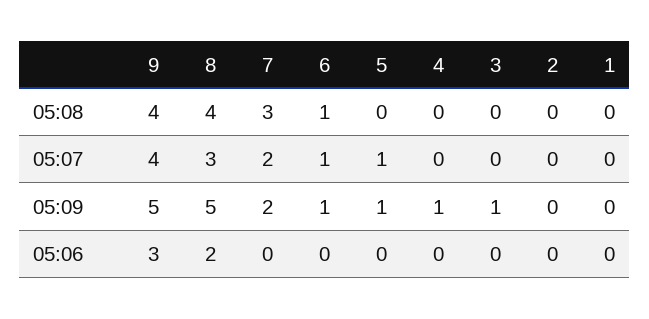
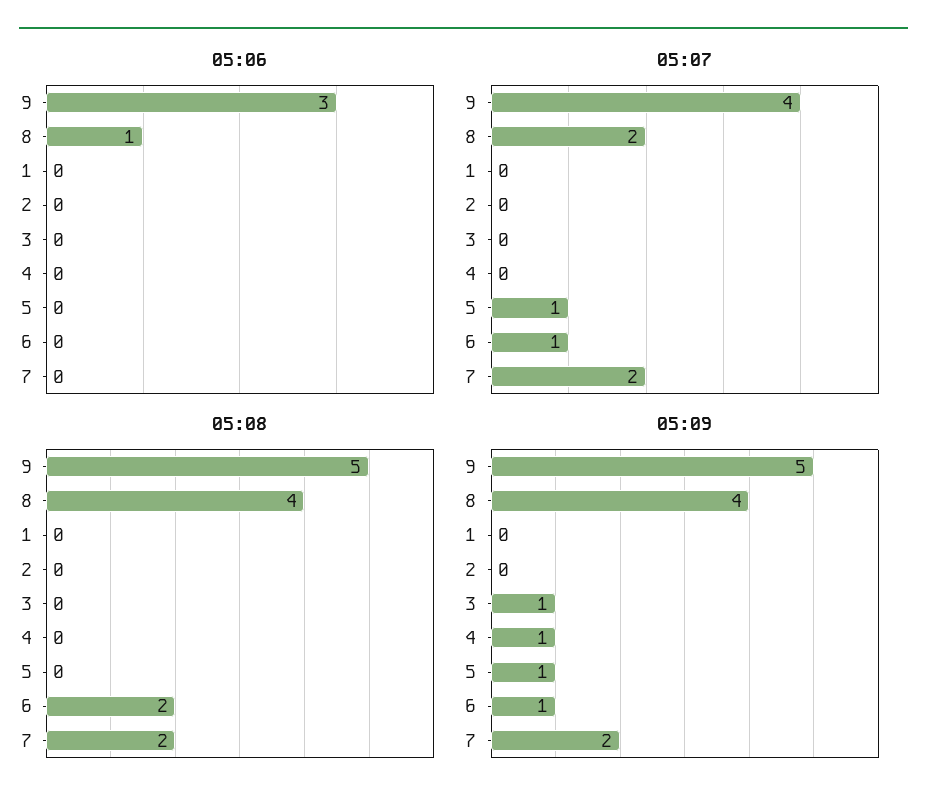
  {
    "05:08": {
-     "9": 4,
+     "9": 5,
      "8": 4,
-     "7": 3,
+     "7": 2,
-     "6": 1,
+     "6": 2,
      "5": 0,
      "4": 0,
      "3": 0,
      "2": 0,
      "1": 0
    },
    "05:07": {
      "9": 4,
-     "8": 3,
+     "8": 2,
      "7": 2,
      "6": 1,
      "5": 1,
      "4": 0,
      "3": 0,
      "2": 0,
      "1": 0
    },
    "05:09": {
      "9": 5,
-     "8": 5,
+     "8": 4,
      "7": 2,
      "6": 1,
      "5": 1,
      "4": 1,
      "3": 1,
      "2": 0,
      "1": 0
    },
    "05:06": {
      "9": 3,
-     "8": 2,
+     "8": 1,
      "7": 0,
      "6": 0,
      "5": 0,
      "4": 0,
      "3": 0,
      "2": 0,
      "1": 0
    }
  }

